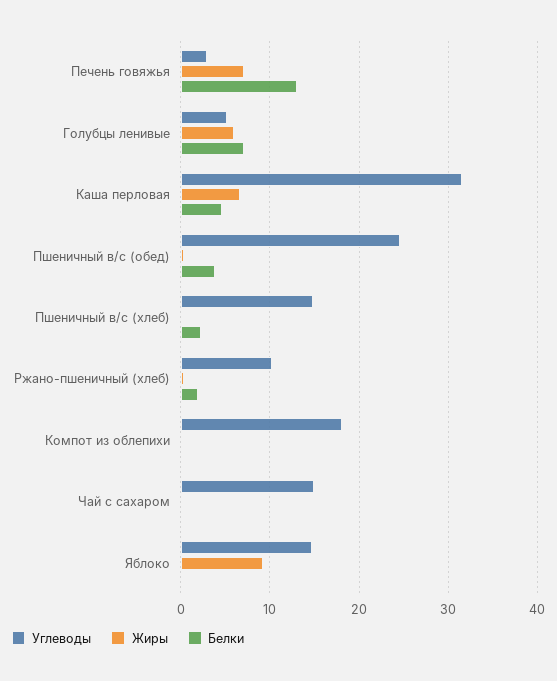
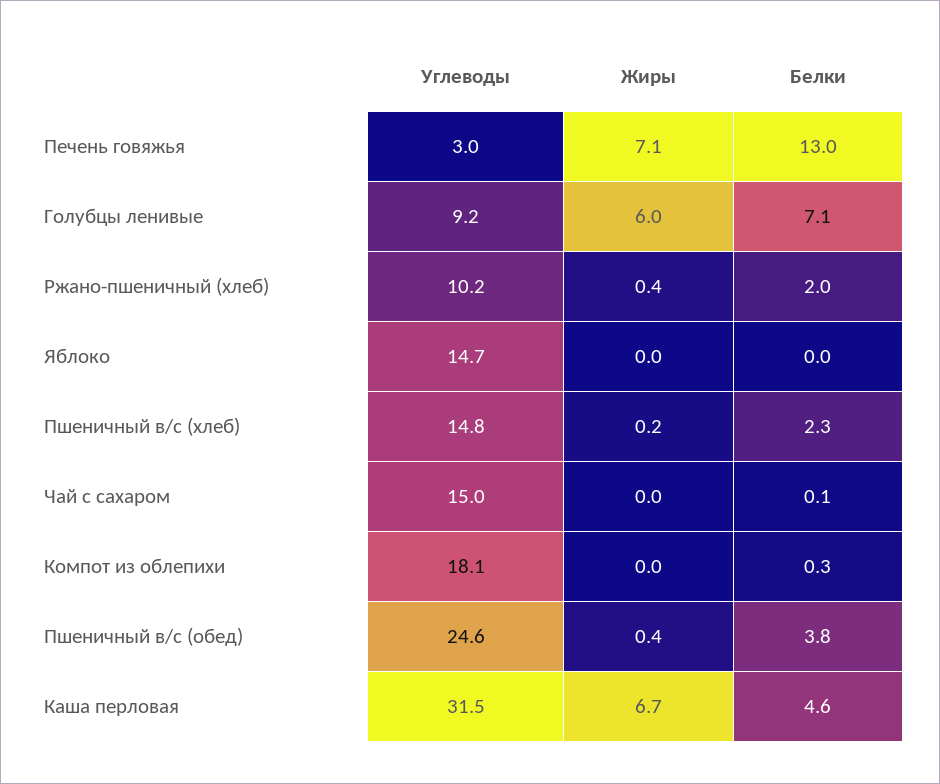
  {
    "Углеводы": {
      "Печень говяжья": 3,
-     "Голубцы ленивые": 5,
+     "Голубцы ленивые": 9.2,
      "Каша перловая": 31.5,
      "Пшеничный в/с (обед)": 24.6,
      "Пшеничный в/с (хлеб)": 14.8,
      "Ржано-пшеничный (хлеб)": 10.2,
      "Компот из облепихи": 18.1,
      "Чай с сахаром": 15,
      "Яблоко": 14.7
    },
    "Жиры": {
      "Печень говяжья": 7.1,
      "Голубцы ленивые": 6,
      "Каша перловая": 6.7,
      "Пшеничный в/с (обед)": 0.4,
      "Пшеничный в/с (хлеб)": 0.2,
      "Ржано-пшеничный (хлеб)": 0.4,
      "Компот из облепихи": 0,
      "Чай с сахаром": 0,
-     "Яблоко": 9
+     "Яблоко": 0
    },
    "Белки": {
      "Печень говяжья": 13,
      "Голубцы ленивые": 7.1,
      "Каша перловая": 4.6,
      "Пшеничный в/с (обед)": 3.8,
      "Пшеничный в/с (хлеб)": 2.3,
      "Ржано-пшеничный (хлеб)": 2,
      "Компот из облепихи": 0.3,
      "Чай с сахаром": 0.1,
      "Яблоко": 0
    }
  }

